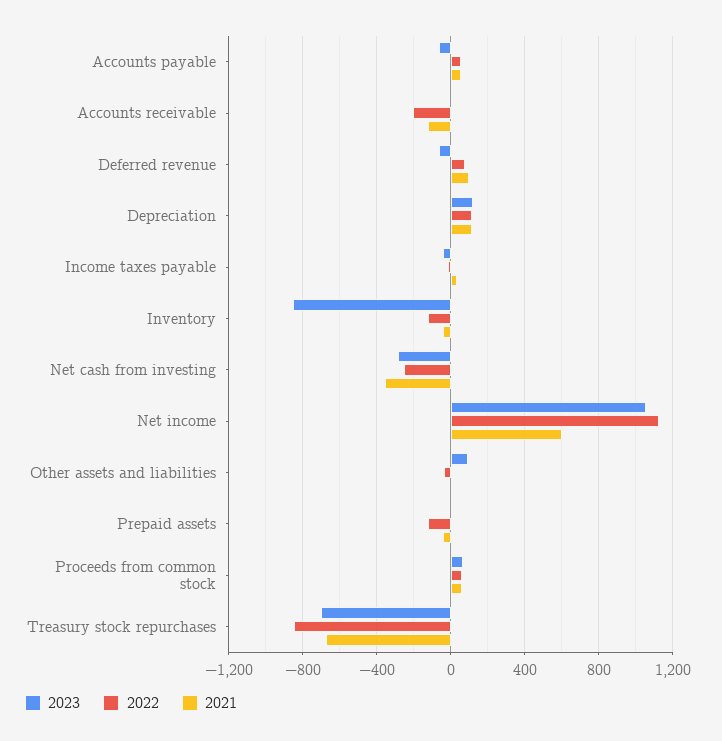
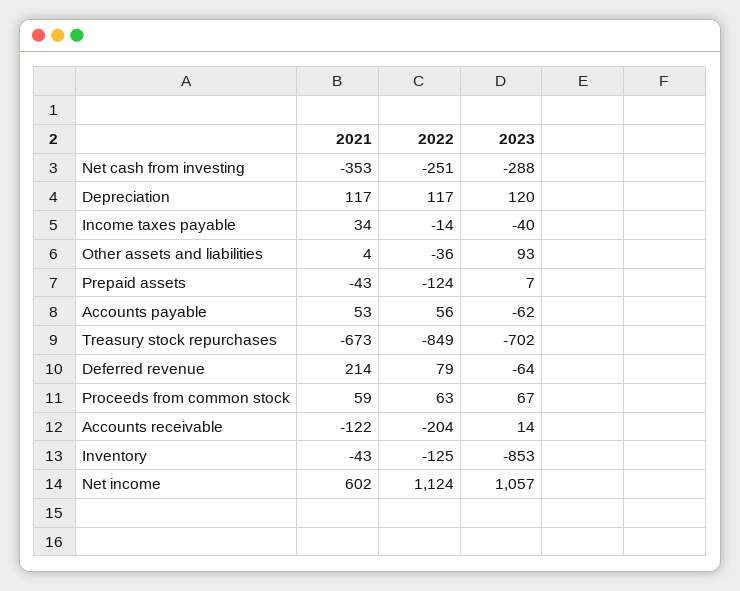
  {
    "2023": {
      "Accounts payable": -62,
      "Accounts receivable": 14,
      "Deferred revenue": -64,
      "Depreciation": 120,
      "Income taxes payable": -40,
      "Inventory": -853,
      "Net cash from investing": -288,
      "Net income": 1057,
      "Other assets and liabilities": 93,
      "Prepaid assets": 7,
      "Proceeds from common stock": 67,
      "Treasury stock repurchases": -702
    },
    "2022": {
      "Accounts payable": 56,
      "Accounts receivable": -204,
      "Deferred revenue": 79,
      "Depreciation": 117,
      "Income taxes payable": -14,
      "Inventory": -125,
      "Net cash from investing": -251,
      "Net income": 1124,
      "Other assets and liabilities": -36,
      "Prepaid assets": -124,
      "Proceeds from common stock": 63,
      "Treasury stock repurchases": -849
    },
    "2021": {
      "Accounts payable": 53,
      "Accounts receivable": -122,
-     "Deferred revenue": 100,
+     "Deferred revenue": 214,
      "Depreciation": 117,
      "Income taxes payable": 34,
      "Inventory": -43,
      "Net cash from investing": -353,
      "Net income": 602,
      "Other assets and liabilities": 4,
      "Prepaid assets": -43,
      "Proceeds from common stock": 59,
      "Treasury stock repurchases": -673
    }
  }

